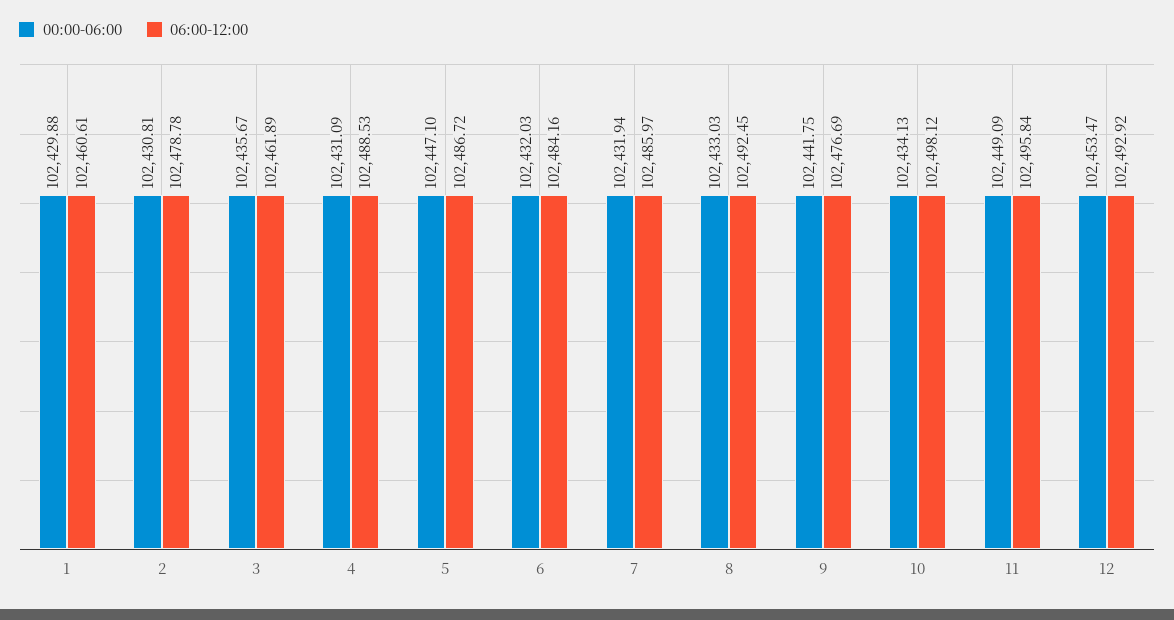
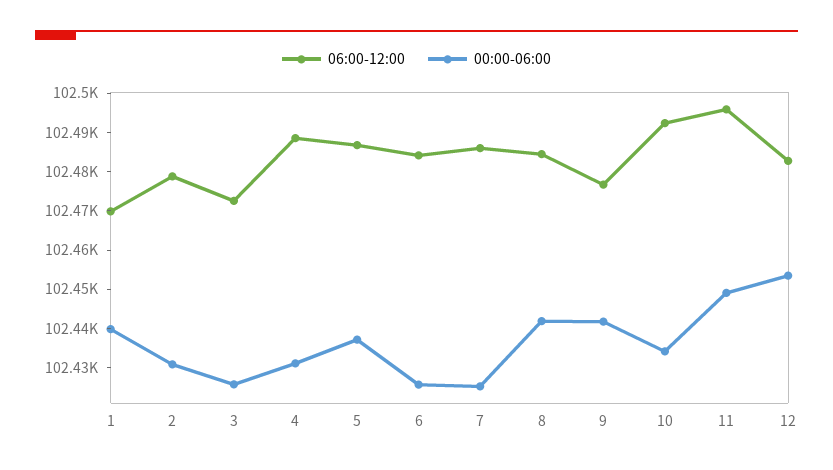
  {
    "00:00-06:00": {
-     "1": 102429.88,
+     "1": 102440,
      "2": 102430.81,
-     "3": 102435.67,
+     "3": 102425,
      "4": 102431.09,
-     "5": 102447.1,
+     "5": 102437.5,
-     "6": 102432.03,
+     "6": 102425,
-     "7": 102431.94,
+     "7": 102425,
-     "8": 102433.03,
+     "8": 102442.5,
      "9": 102441.75,
      "10": 102434.13,
      "11": 102449.09,
      "12": 102453.47
    },
    "06:00-12:00": {
-     "1": 102460.61,
+     "1": 102470,
      "2": 102478.78,
-     "3": 102461.89,
+     "3": 102472.5,
      "4": 102488.53,
      "5": 102486.72,
      "6": 102484.16,
      "7": 102485.97,
-     "8": 102492.45,
+     "8": 102485,
      "9": 102476.69,
-     "10": 102498.12,
+     "10": 102492.5,
      "11": 102495.84,
-     "12": 102492.92
+     "12": 102482.5
    }
  }

